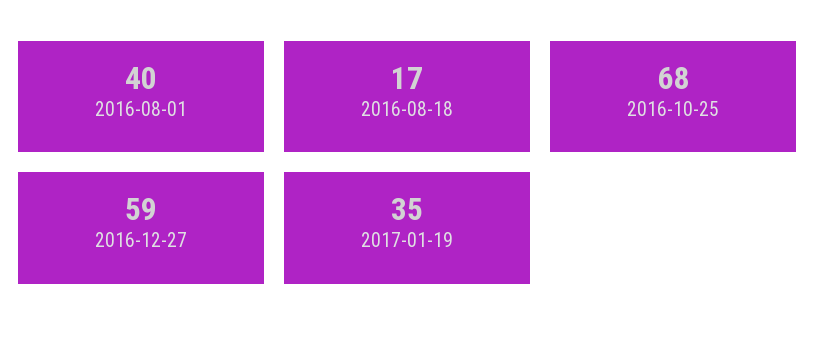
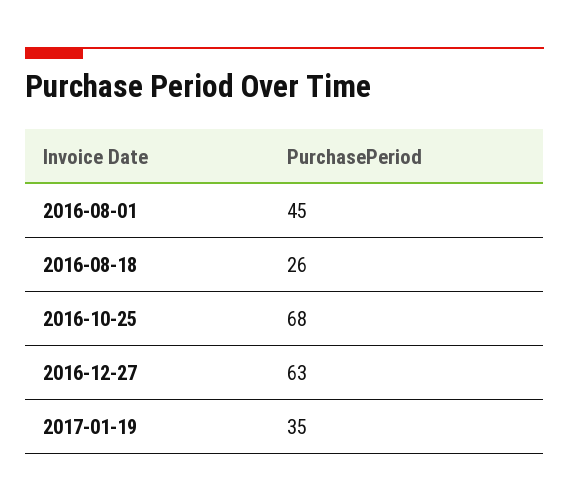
  {
-   "2016-08-01": 40,
+   "2016-08-01": 45,
-   "2016-08-18": 17,
+   "2016-08-18": 26,
    "2016-10-25": 68,
-   "2016-12-27": 59,
+   "2016-12-27": 63,
    "2017-01-19": 35
  }

